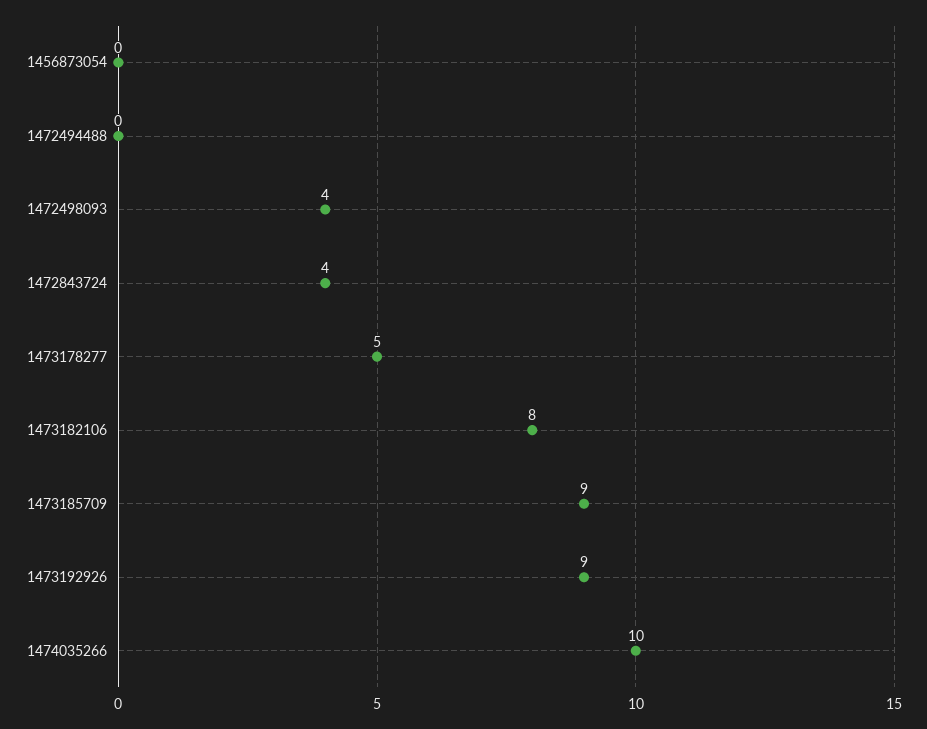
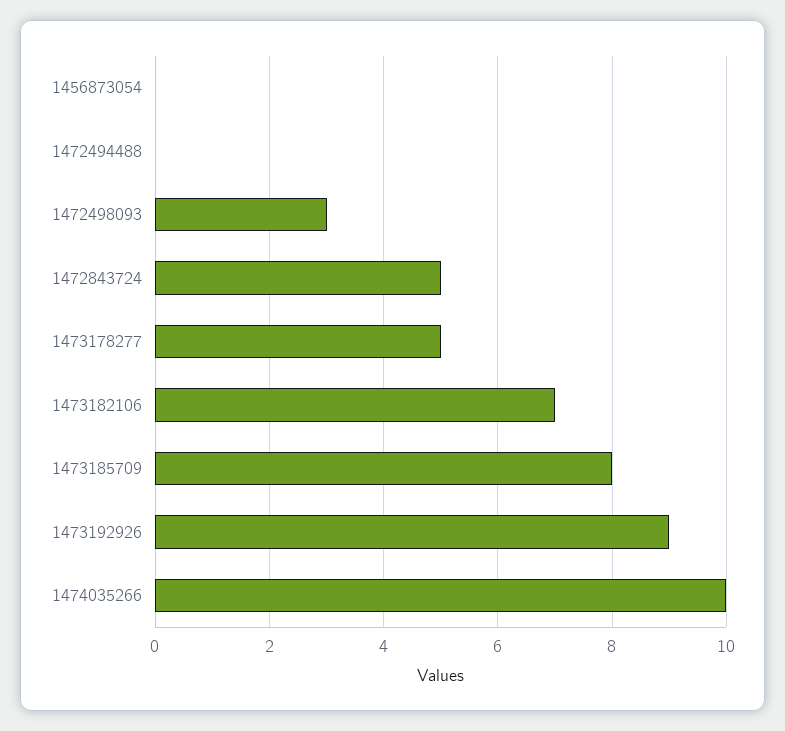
  {
    "1456873054": 0,
    "1472494488": 0,
-   "1472498093": 4,
+   "1472498093": 3,
-   "1472843724": 4,
+   "1472843724": 5,
    "1473178277": 5,
-   "1473182106": 8,
+   "1473182106": 7,
-   "1473185709": 9,
+   "1473185709": 8,
    "1473192926": 9,
    "1474035266": 10
  }

